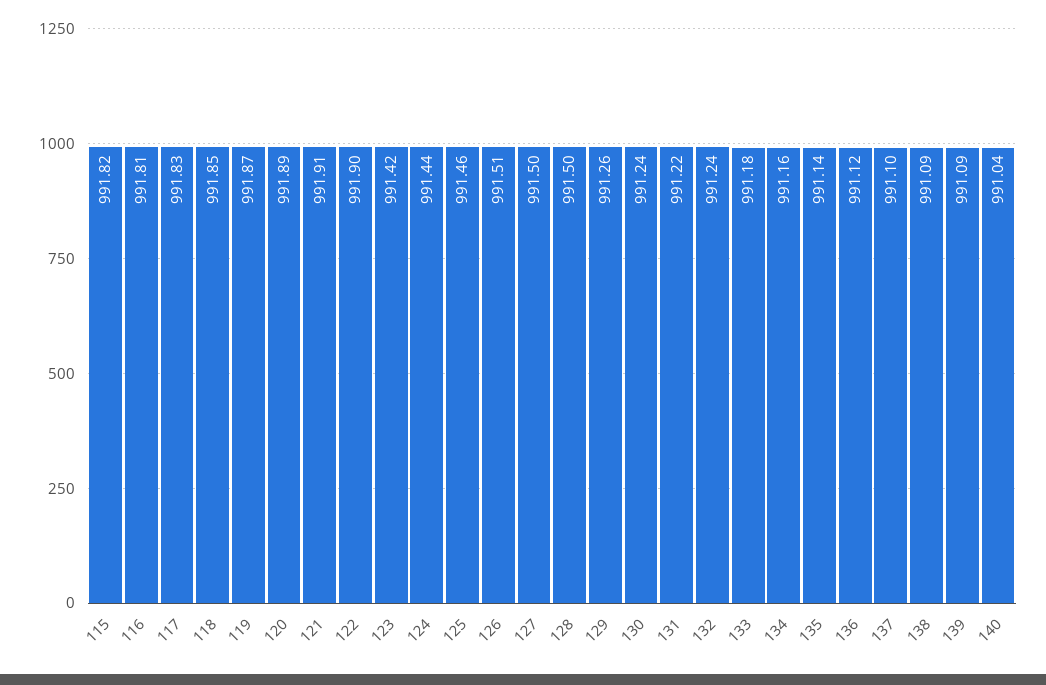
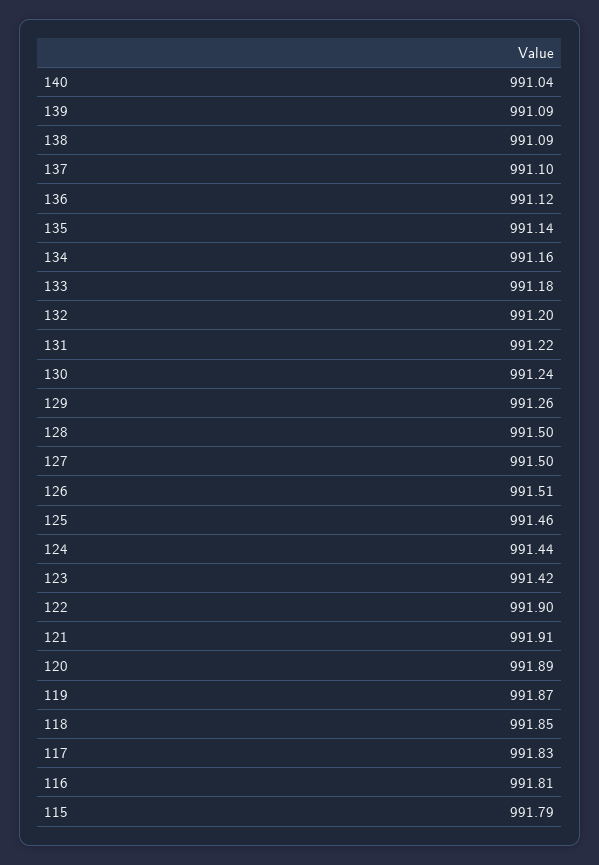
  {
-   "115": 991.82,
+   "115": 991.79,
    "116": 991.81,
    "117": 991.83,
    "118": 991.85,
    "119": 991.87,
    "120": 991.89,
    "121": 991.91,
    "122": 991.9,
    "123": 991.42,
    "124": 991.44,
    "125": 991.46,
    "126": 991.51,
    "127": 991.5,
    "128": 991.5,
    "129": 991.26,
    "130": 991.24,
    "131": 991.22,
-   "132": 991.24,
+   "132": 991.2,
    "133": 991.18,
    "134": 991.16,
    "135": 991.14,
    "136": 991.12,
    "137": 991.1,
    "138": 991.09,
    "139": 991.09,
    "140": 991.04
  }

